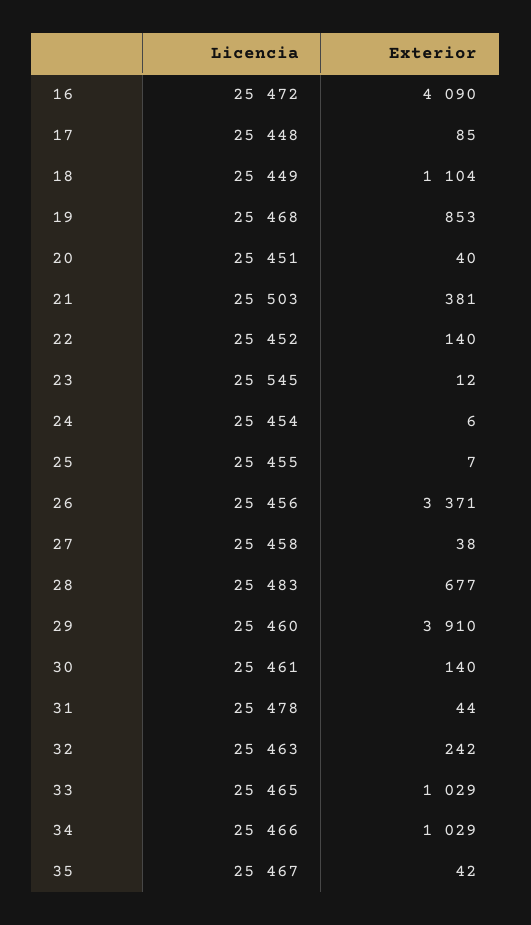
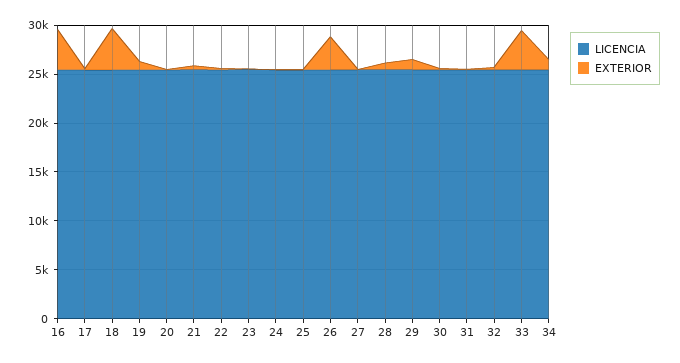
  {
    "Licencia": {
      "16": 25472,
      "17": 25448,
      "18": 25449,
      "19": 25468,
      "20": 25451,
      "21": 25503,
      "22": 25452,
      "23": 25545,
      "24": 25454,
      "25": 25455,
      "26": 25456,
      "27": 25458,
      "28": 25483,
      "29": 25460,
      "30": 25461,
      "31": 25478,
      "32": 25463,
      "33": 25465,
-     "34": 25466,
+     "34": 25466
-     "35": 25467
    },
    "Exterior": {
      "16": 4090,
      "17": 85,
-     "18": 1104,
+     "18": 4000,
      "19": 853,
      "20": 40,
      "21": 381,
      "22": 140,
      "23": 12,
      "24": 6,
      "25": 7,
      "26": 3371,
      "27": 38,
      "28": 677,
-     "29": 3910,
+     "29": 1000,
      "30": 140,
      "31": 44,
      "32": 242,
-     "33": 1029,
+     "33": 4000,
-     "34": 1029,
+     "34": 1029
-     "35": 42
    }
  }

